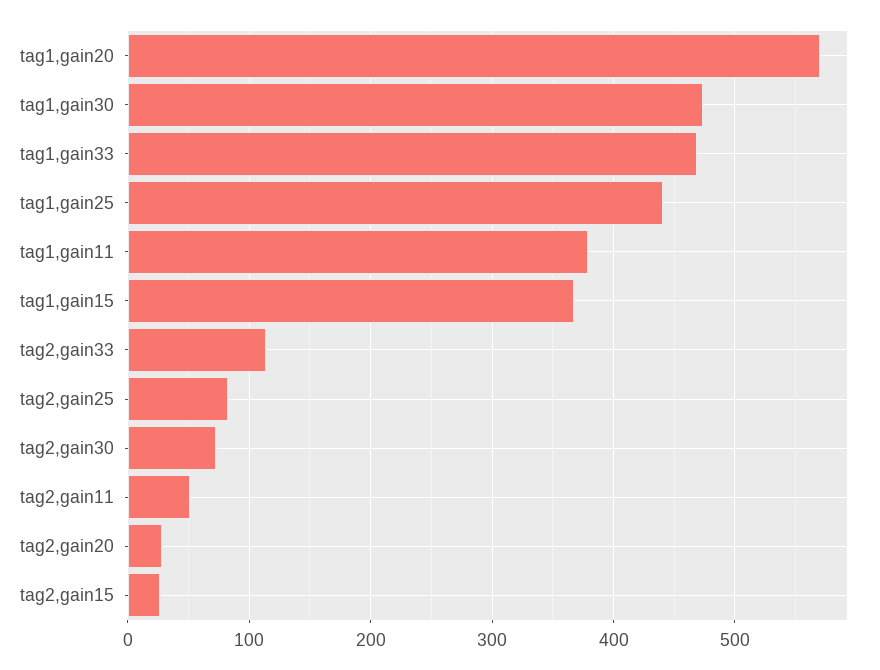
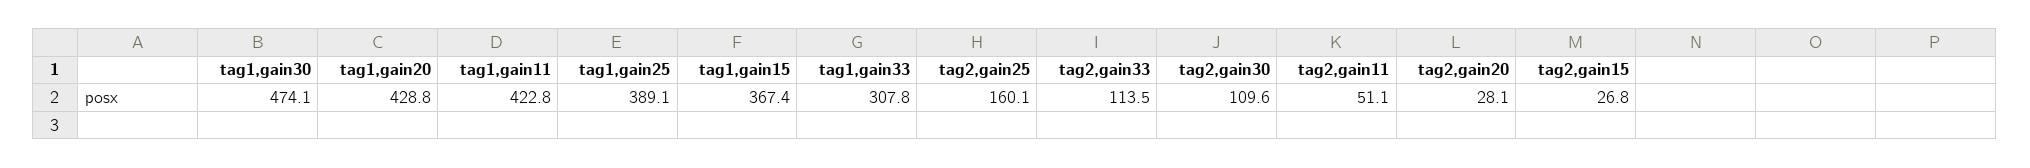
  {
-   "tag1,gain20": 570,
+   "tag1,gain20": 428.8,
    "tag1,gain30": 474.1,
-   "tag1,gain33": 470,
+   "tag1,gain33": 307.8,
-   "tag1,gain25": 440,
+   "tag1,gain25": 389.1,
-   "tag1,gain11": 380,
+   "tag1,gain11": 422.8,
    "tag1,gain15": 367.4,
    "tag2,gain33": 113.5,
-   "tag2,gain25": 80,
+   "tag2,gain25": 160.1,
-   "tag2,gain30": 70,
+   "tag2,gain30": 109.6,
    "tag2,gain11": 51.1,
    "tag2,gain20": 28.1,
    "tag2,gain15": 26.8
  }

